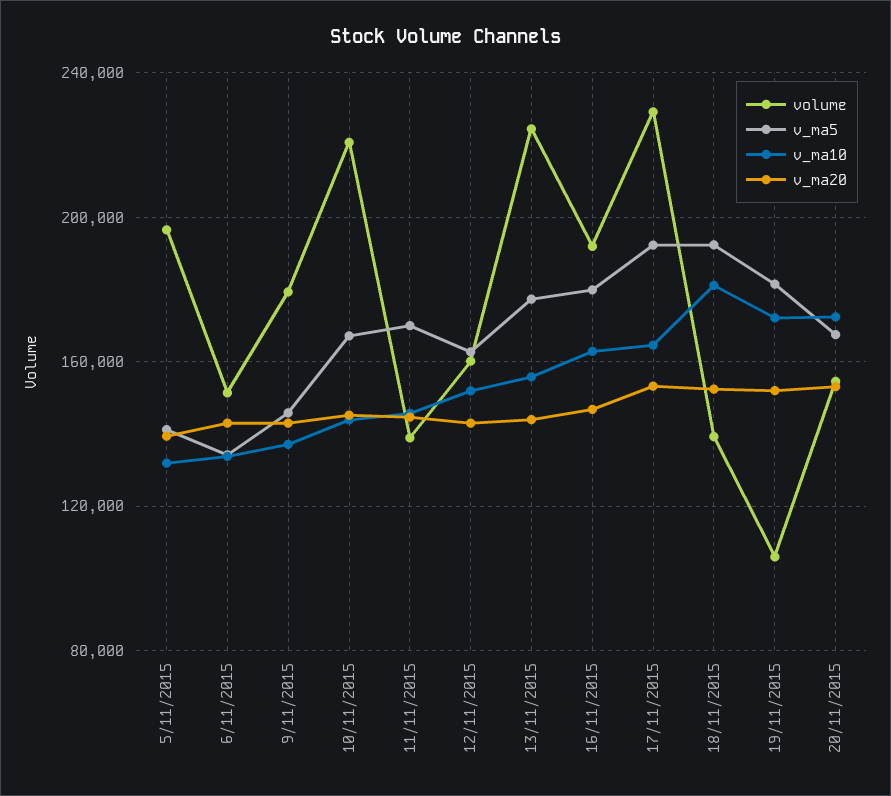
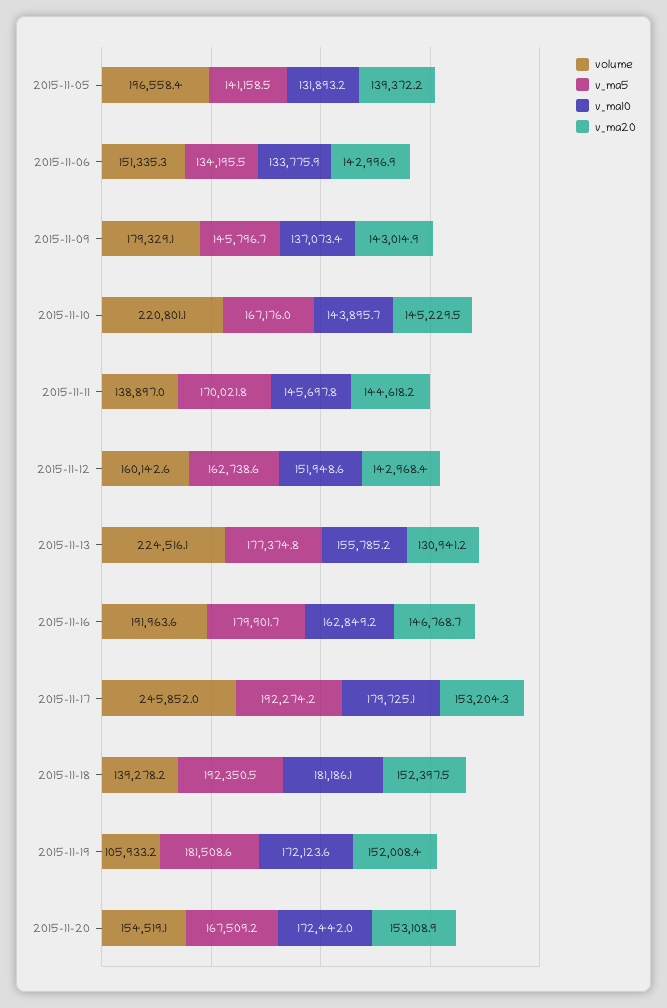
  {
    "volume": {
      "5/11/2015": 196558.4,
      "6/11/2015": 151335.3,
      "9/11/2015": 179329.1,
      "10/11/2015": 220801.1,
      "11/11/2015": 138897,
      "12/11/2015": 160142.6,
      "13/11/2015": 224516.1,
      "16/11/2015": 191963.6,
-     "17/11/2015": 230000,
+     "17/11/2015": 245852,
      "18/11/2015": 139278.2,
      "19/11/2015": 105933.2,
      "20/11/2015": 154519.1
    },
    "v_ma5": {
      "5/11/2015": 141158.5,
      "6/11/2015": 134195.5,
      "9/11/2015": 145796.7,
      "10/11/2015": 167176,
      "11/11/2015": 170021.8,
      "12/11/2015": 162738.6,
      "13/11/2015": 177374.8,
      "16/11/2015": 179901.7,
      "17/11/2015": 192274.2,
      "18/11/2015": 192350.5,
      "19/11/2015": 181508.6,
      "20/11/2015": 167509.2
    },
    "v_ma10": {
      "5/11/2015": 131893.2,
      "6/11/2015": 133775.9,
      "9/11/2015": 137073.4,
      "10/11/2015": 143895.7,
      "11/11/2015": 145697.8,
      "12/11/2015": 151948.6,
      "13/11/2015": 155785.2,
      "16/11/2015": 162849.2,
-     "17/11/2015": 165000,
+     "17/11/2015": 179725.1,
      "18/11/2015": 181186.1,
      "19/11/2015": 172123.6,
      "20/11/2015": 172442
    },
    "v_ma20": {
      "5/11/2015": 139372.2,
      "6/11/2015": 142996.9,
      "9/11/2015": 143014.9,
      "10/11/2015": 145229.5,
      "11/11/2015": 144618.2,
      "12/11/2015": 142968.4,
-     "13/11/2015": 145000,
+     "13/11/2015": 130941.2,
      "16/11/2015": 146768.7,
      "17/11/2015": 153204.3,
      "18/11/2015": 152397.5,
      "19/11/2015": 152008.4,
      "20/11/2015": 153108.9
    }
  }

